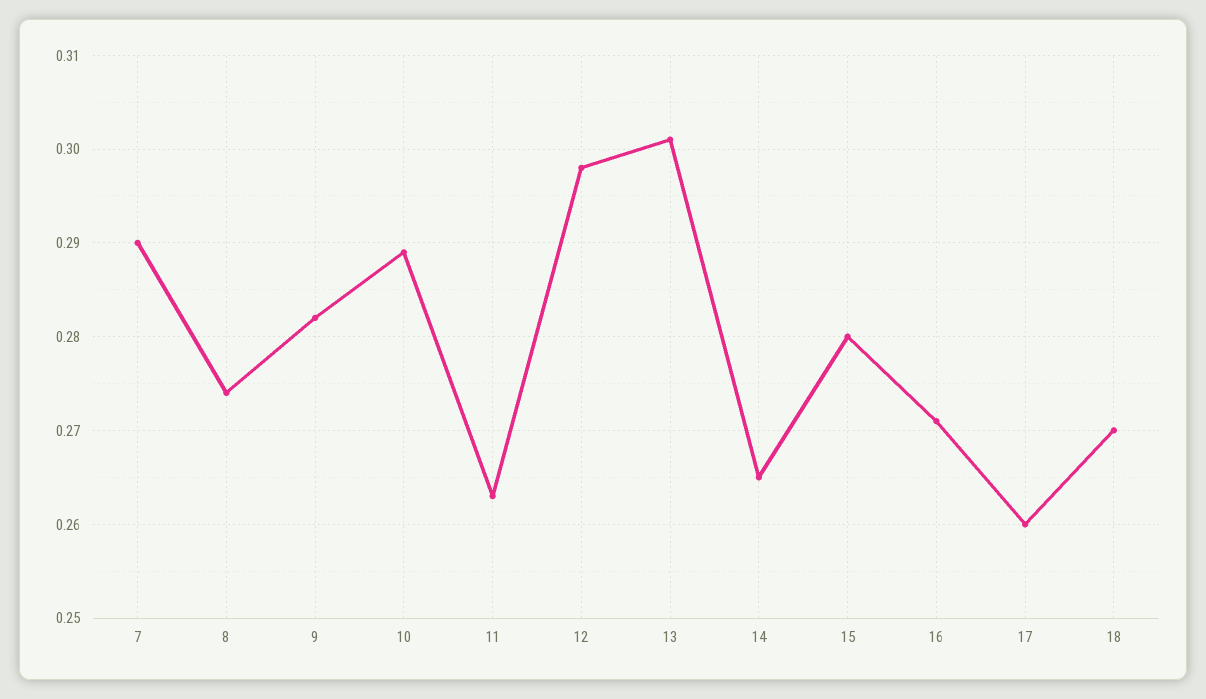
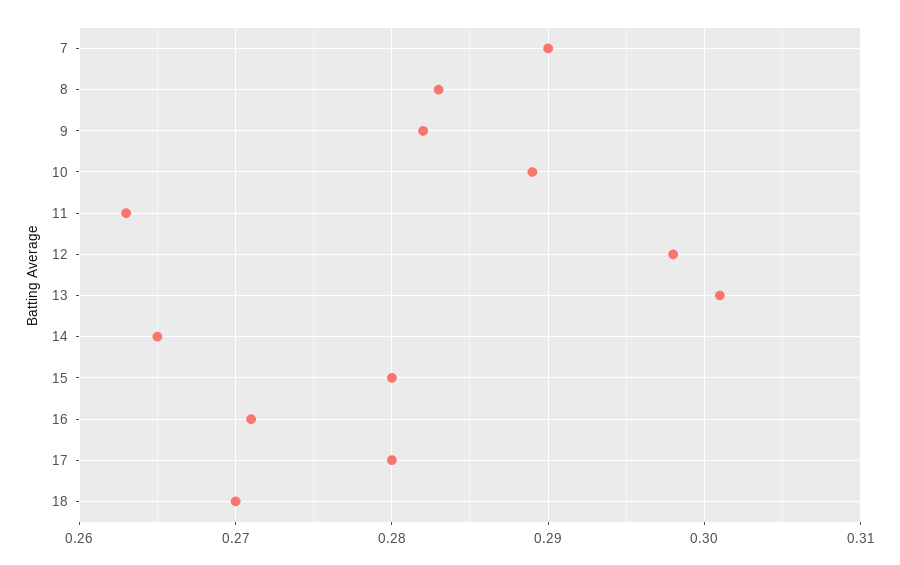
  {
    "7": 0.29,
-   "8": 0.274,
+   "8": 0.283,
    "9": 0.282,
    "10": 0.289,
    "11": 0.263,
    "12": 0.298,
    "13": 0.301,
    "14": 0.265,
    "15": 0.28,
    "16": 0.271,
-   "17": 0.26,
+   "17": 0.28,
    "18": 0.27
  }

